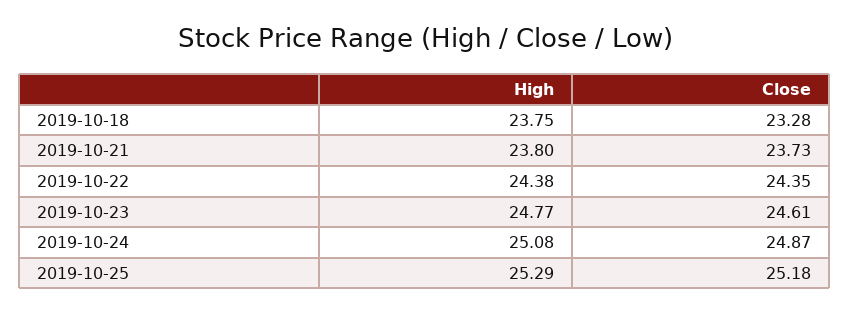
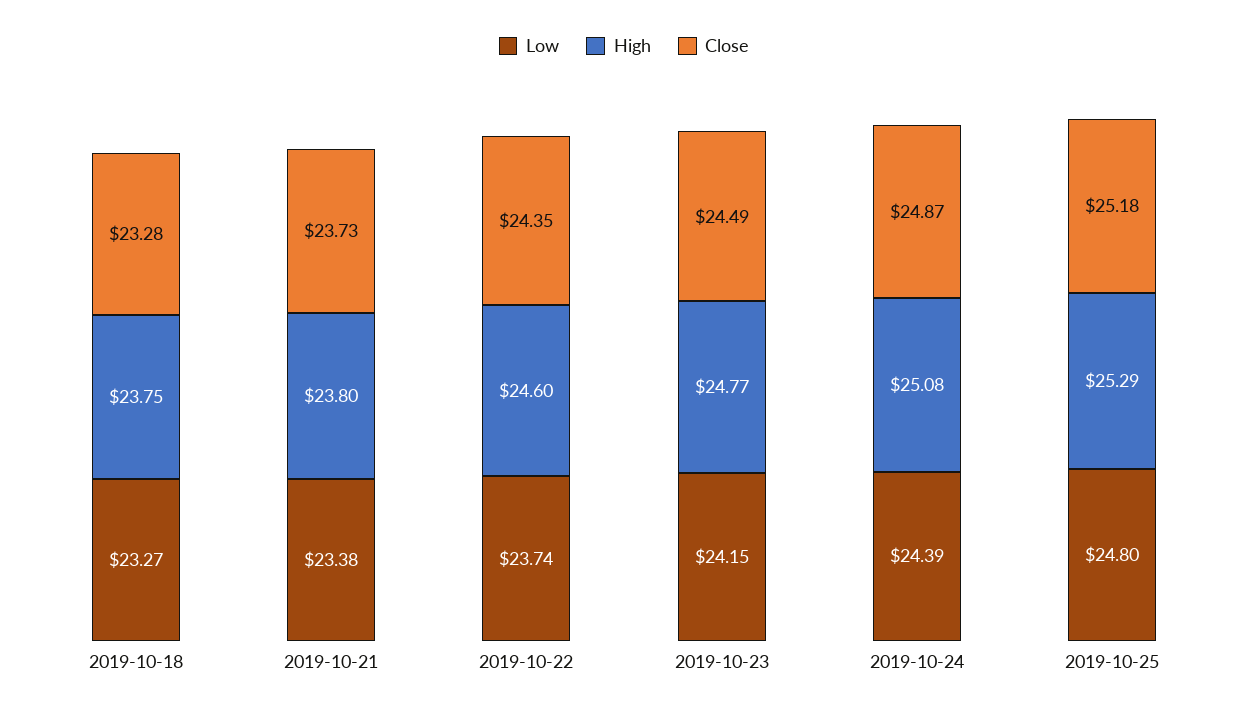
  {
    "High": {
      "2019-10-18": 23.75,
      "2019-10-21": 23.8,
-     "2019-10-22": 24.38,
+     "2019-10-22": 24.6,
      "2019-10-23": 24.77,
      "2019-10-24": 25.08,
      "2019-10-25": 25.29
    },
    "Close": {
      "2019-10-18": 23.28,
      "2019-10-21": 23.73,
      "2019-10-22": 24.35,
-     "2019-10-23": 24.61,
+     "2019-10-23": 24.49,
      "2019-10-24": 24.87,
      "2019-10-25": 25.18
-   }
+   },
+   "Low": {
+     "2019-10-18": 23.27,
+     "2019-10-21": 23.38,
+     "2019-10-22": 23.74,
+     "2019-10-23": 24.15,
+     "2019-10-24": 24.39,
+     "2019-10-25": 24.8
+   }
  }

